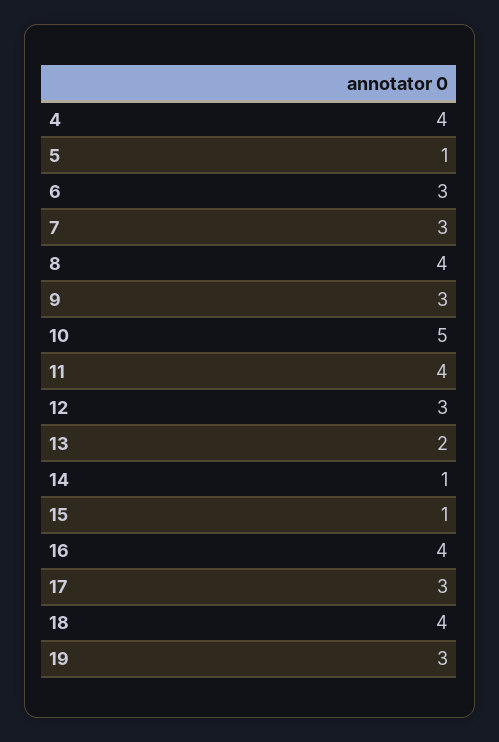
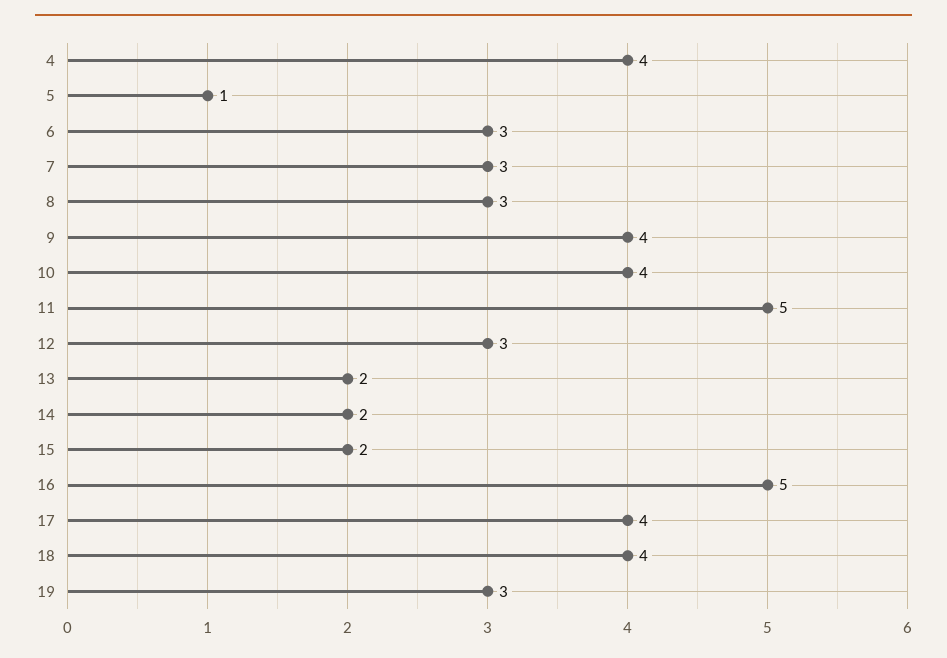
  {
    "4": 4,
    "5": 1,
    "6": 3,
    "7": 3,
-   "8": 4,
+   "8": 3,
-   "9": 3,
+   "9": 4,
-   "10": 5,
+   "10": 4,
-   "11": 4,
+   "11": 5,
    "12": 3,
    "13": 2,
-   "14": 1,
+   "14": 2,
-   "15": 1,
+   "15": 2,
-   "16": 4,
+   "16": 5,
-   "17": 3,
+   "17": 4,
    "18": 4,
    "19": 3
  }

